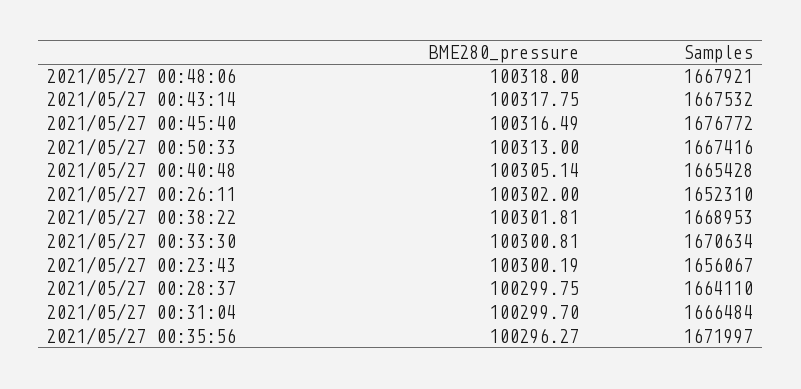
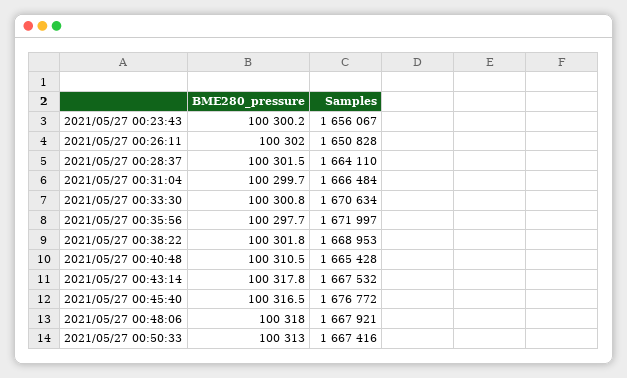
  {
    "BME280_pressure": {
      "2021/05/27 00:48:06": 100318,
      "2021/05/27 00:43:14": 100317.75,
      "2021/05/27 00:45:40": 100316.49,
      "2021/05/27 00:50:33": 100313,
-     "2021/05/27 00:40:48": 100305.14,
+     "2021/05/27 00:40:48": 100310.5,
      "2021/05/27 00:26:11": 100302,
      "2021/05/27 00:38:22": 100301.81,
      "2021/05/27 00:33:30": 100300.81,
      "2021/05/27 00:23:43": 100300.19,
-     "2021/05/27 00:28:37": 100299.75,
+     "2021/05/27 00:28:37": 100301.5,
      "2021/05/27 00:31:04": 100299.7,
-     "2021/05/27 00:35:56": 100296.27
+     "2021/05/27 00:35:56": 100297.7
    },
    "Samples": {
      "2021/05/27 00:48:06": 1667921,
      "2021/05/27 00:43:14": 1667532,
      "2021/05/27 00:45:40": 1676772,
      "2021/05/27 00:50:33": 1667416,
      "2021/05/27 00:40:48": 1665428,
-     "2021/05/27 00:26:11": 1652310,
+     "2021/05/27 00:26:11": 1650828,
      "2021/05/27 00:38:22": 1668953,
      "2021/05/27 00:33:30": 1670634,
      "2021/05/27 00:23:43": 1656067,
      "2021/05/27 00:28:37": 1664110,
      "2021/05/27 00:31:04": 1666484,
      "2021/05/27 00:35:56": 1671997
    }
  }

